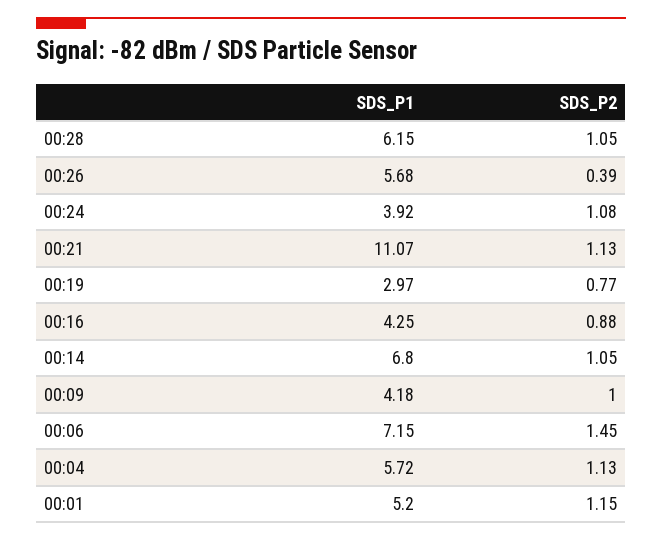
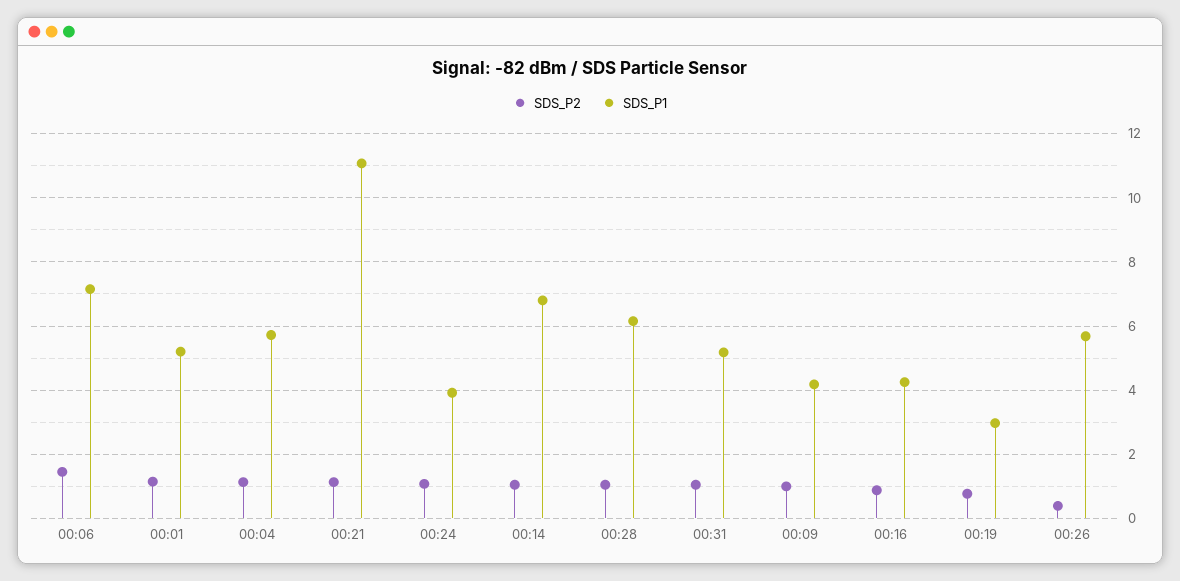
  {
    "SDS_P1": {
      "00:28": 6.15,
      "00:26": 5.68,
      "00:24": 3.92,
      "00:21": 11.07,
      "00:19": 2.97,
      "00:16": 4.25,
      "00:14": 6.8,
      "00:09": 4.18,
      "00:06": 7.15,
      "00:04": 5.72,
-     "00:01": 5.2
+     "00:01": 5.2,
+     "00:31": 5.2
    },
    "SDS_P2": {
      "00:28": 1.05,
      "00:26": 0.39,
      "00:24": 1.08,
      "00:21": 1.13,
      "00:19": 0.77,
      "00:16": 0.88,
      "00:14": 1.05,
      "00:09": 1,
      "00:06": 1.45,
      "00:04": 1.13,
-     "00:01": 1.15
+     "00:01": 1.15,
+     "00:31": 1
    }
  }

